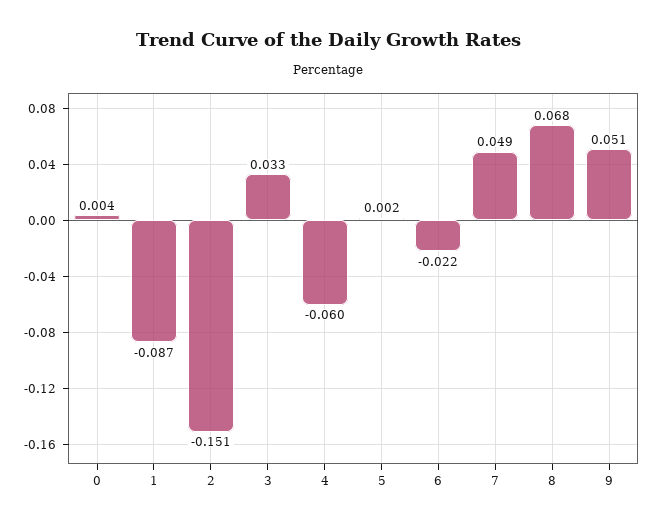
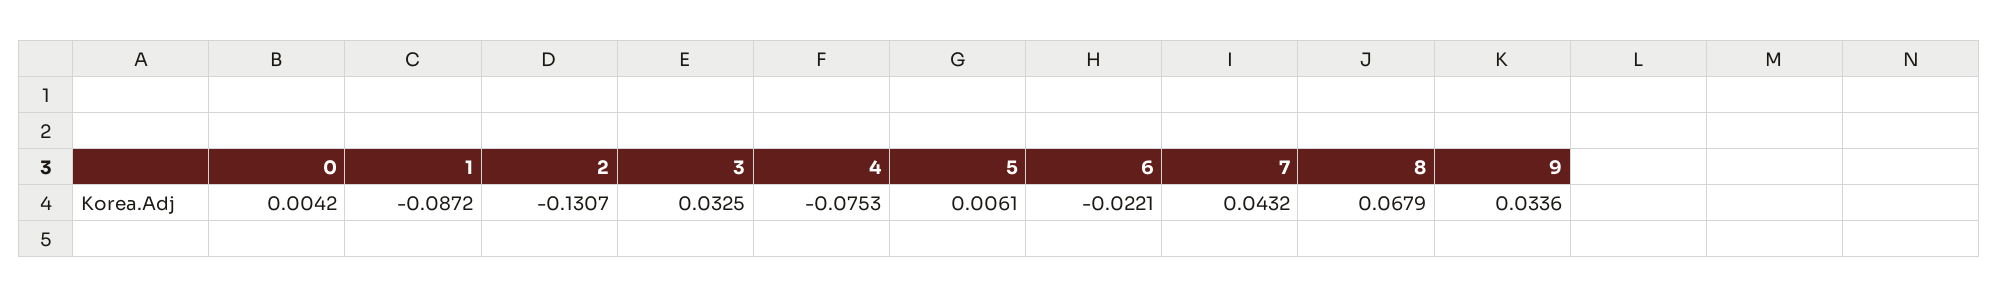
  {
    "0": 0.0042,
    "1": -0.0872,
-   "2": -0.151,
+   "2": -0.1307,
    "3": 0.0325,
-   "4": -0.06,
+   "4": -0.0753,
-   "5": 0.002,
+   "5": 0.0061,
    "6": -0.0221,
-   "7": 0.049,
+   "7": 0.0432,
    "8": 0.0679,
-   "9": 0.051
+   "9": 0.0336
  }

